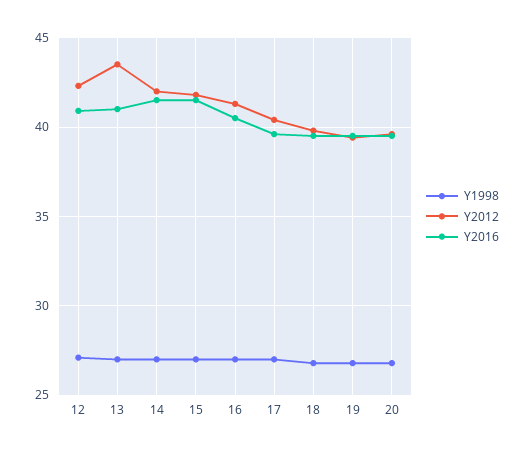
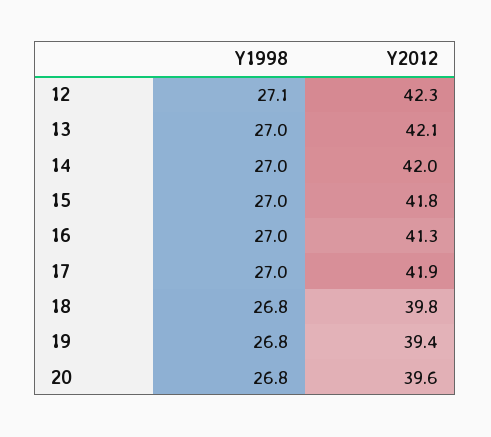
  {
    "Y1998": {
      "12": 27.1,
      "13": 27,
      "14": 27,
      "15": 27,
      "16": 27,
      "17": 27,
      "18": 26.8,
      "19": 26.8,
      "20": 26.8
    },
    "Y2012": {
      "12": 42.3,
-     "13": 43.5,
+     "13": 42.1,
      "14": 42,
      "15": 41.8,
      "16": 41.3,
-     "17": 40.5,
+     "17": 41.9,
      "18": 39.8,
      "19": 39.4,
      "20": 39.6
-   },
+   }
-   "Y2016": {
-     "12": 41,
-     "13": 41,
-     "14": 41.5,
-     "15": 41.5,
-     "16": 40.5,
-     "17": 39.5,
-     "18": 39.5,
-     "19": 39.5,
-     "20": 39.5
-   }
  }

